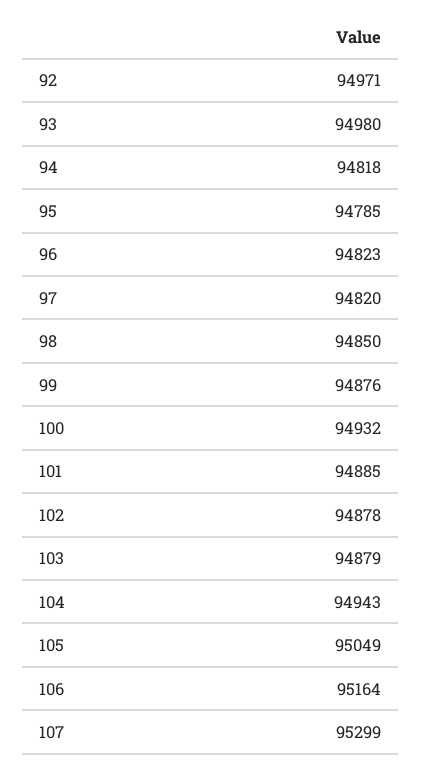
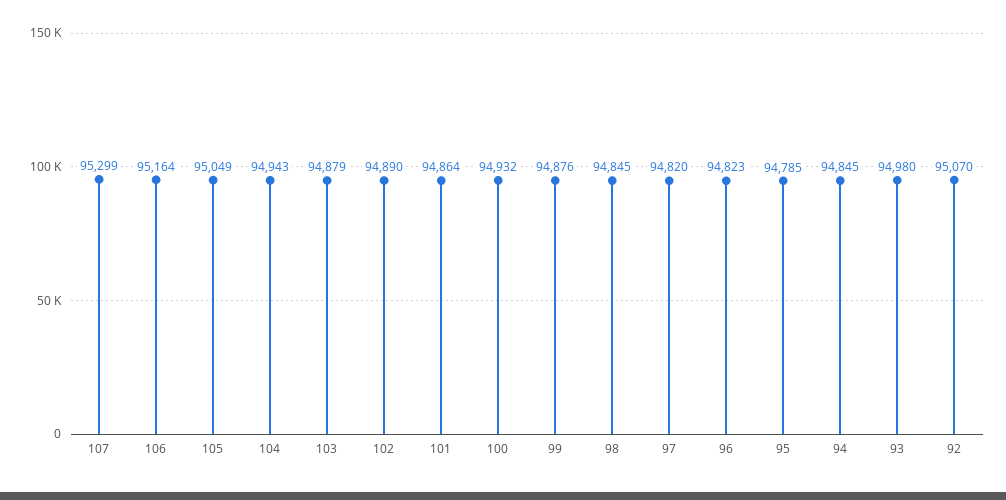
  {
-   "92": 94971,
+   "92": 95070,
    "93": 94980,
-   "94": 94818,
+   "94": 94845,
    "95": 94785,
    "96": 94823,
    "97": 94820,
-   "98": 94850,
+   "98": 94845,
    "99": 94876,
    "100": 94932,
-   "101": 94885,
+   "101": 94864,
-   "102": 94878,
+   "102": 94890,
    "103": 94879,
    "104": 94943,
    "105": 95049,
    "106": 95164,
    "107": 95299
  }

